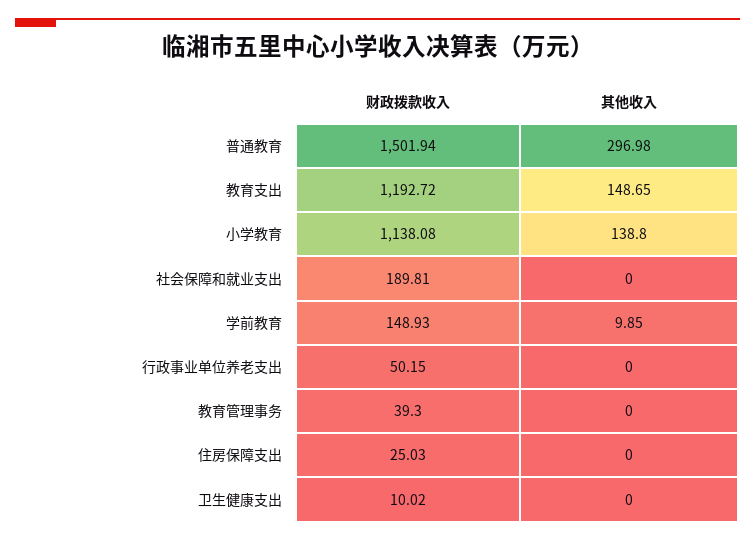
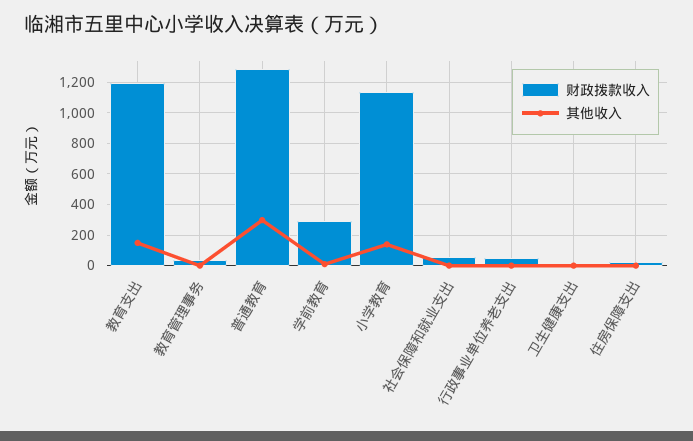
  {
    "财政拨款收入": {
-     "普通教育": 1501.94,
+     "普通教育": 1300,
      "教育支出": 1192.72,
      "小学教育": 1138.08,
-     "社会保障和就业支出": 189.81,
+     "社会保障和就业支出": 50,
-     "学前教育": 148.93,
+     "学前教育": 300,
      "行政事业单位养老支出": 50.15,
      "教育管理事务": 39.3,
      "住房保障支出": 25.03,
      "卫生健康支出": 10.02
    },
    "其他收入": {
      "普通教育": 296.98,
      "教育支出": 148.65,
      "小学教育": 138.8,
      "社会保障和就业支出": 0,
      "学前教育": 9.85,
      "行政事业单位养老支出": 0,
      "教育管理事务": 0,
      "住房保障支出": 0,
      "卫生健康支出": 0
    }
  }

